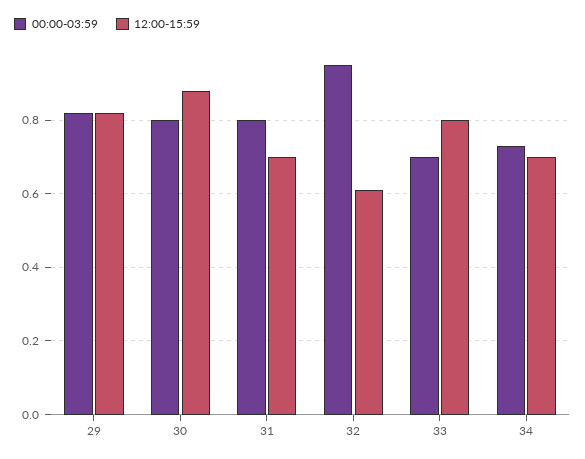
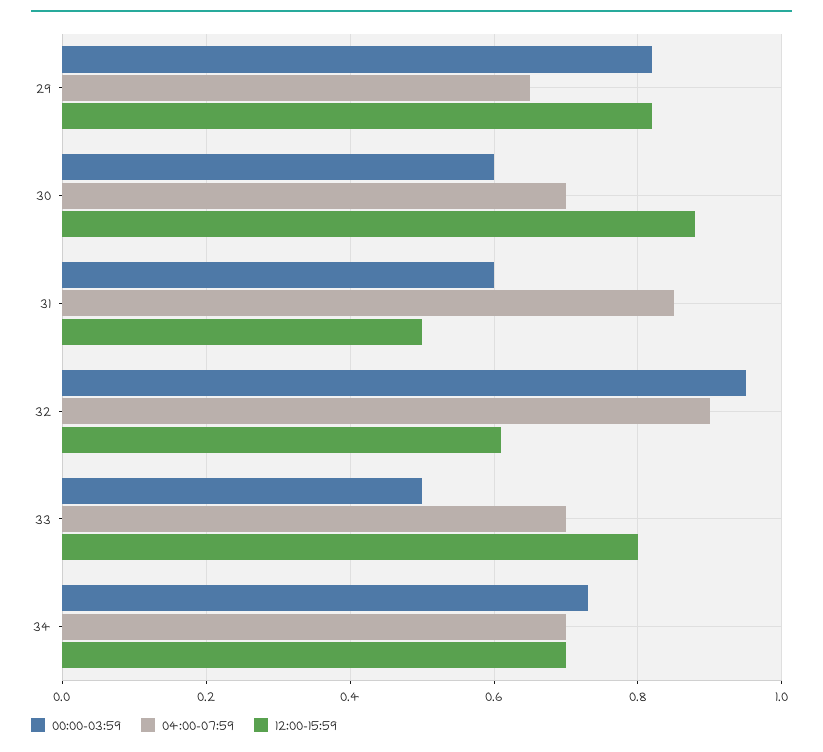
  {
    "00:00-03:59": {
      "29": 0.8,
-     "30": 0.8,
+     "30": 0.6,
-     "31": 0.8,
+     "31": 0.6,
      "32": 0.95,
-     "33": 0.7,
+     "33": 0.5,
      "34": 0.75
    },
    "12:00-15:59": {
      "29": 0.8,
      "30": 0.9,
-     "31": 0.7,
+     "31": 0.5,
      "32": 0.6,
      "33": 0.8,
      "34": 0.7
-   }
+   },
+   "04:00-07:59": {
+     "29": 0.65,
+     "30": 0.7,
+     "31": 0.85,
+     "32": 0.9,
+     "33": 0.7,
+     "34": 0.7
+   }
  }

